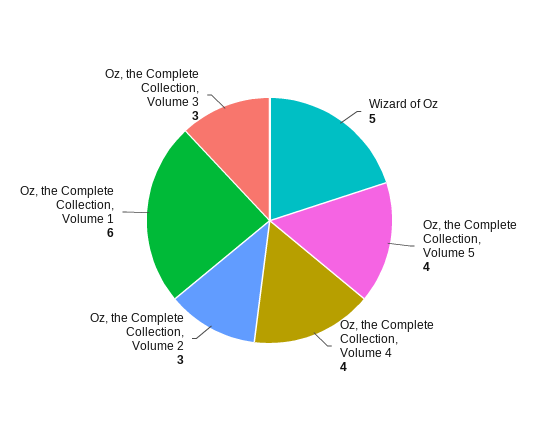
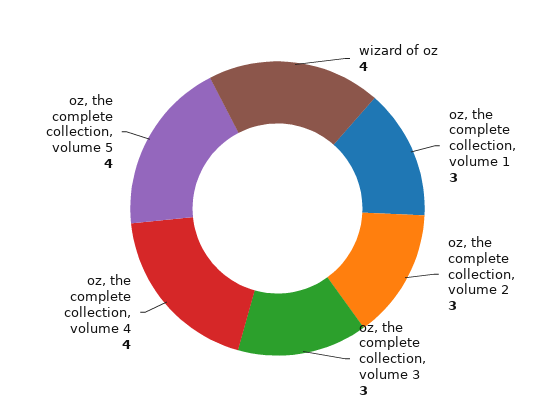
  {
-   "Wizard of Oz": 5,
+   "Wizard of Oz": 4,
    "Oz, the Complete Collection, Volume 5": 4,
    "Oz, the Complete Collection, Volume 4": 4,
    "Oz, the Complete Collection, Volume 2": 3,
-   "Oz, the Complete Collection, Volume 1": 6,
+   "Oz, the Complete Collection, Volume 1": 3,
    "Oz, the Complete Collection, Volume 3": 3
  }

